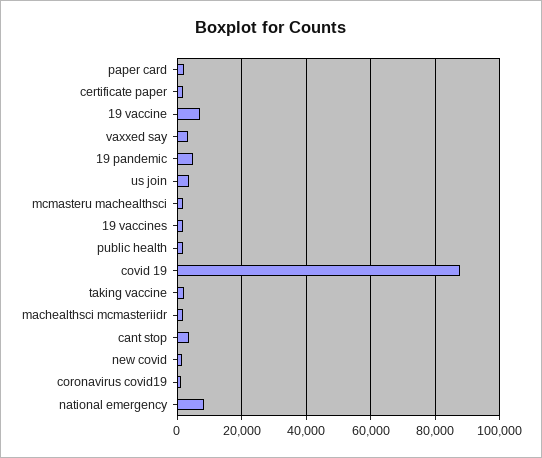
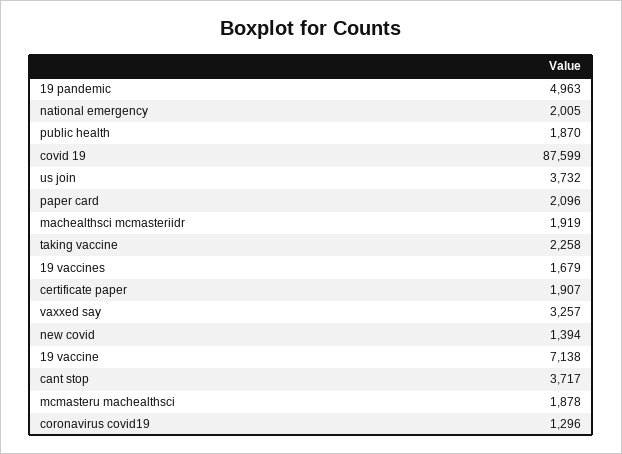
  {
    "paper card": 2096,
    "certificate paper": 1907,
    "19 vaccine": 7138,
    "vaxxed say": 3257,
    "19 pandemic": 4963,
    "us join": 3732,
    "mcmasteru machealthsci": 1878,
    "19 vaccines": 1679,
    "public health": 1870,
    "covid 19": 87599,
    "taking vaccine": 2258,
    "machealthsci mcmasteriidr": 1919,
    "cant stop": 3717,
    "new covid": 1394,
    "coronavirus covid19": 1296,
-   "national emergency": 8000
+   "national emergency": 2005
  }

